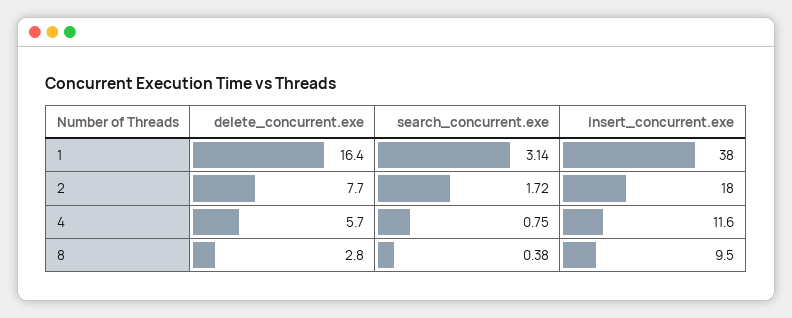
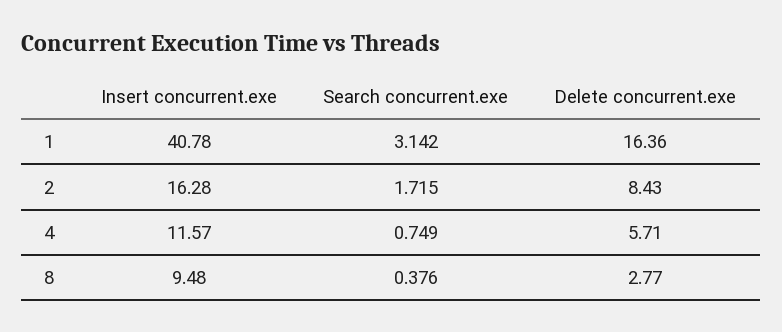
  {
    "delete_concurrent.exe": {
      "1": 16.36,
-     "2": 7.7,
+     "2": 8.43,
      "4": 5.71,
      "8": 2.77
    },
    "search_concurrent.exe": {
      "1": 3.142,
      "2": 1.715,
      "4": 0.749,
      "8": 0.376
    },
    "insert_concurrent.exe": {
-     "1": 38,
+     "1": 40.78,
-     "2": 18,
+     "2": 16.28,
      "4": 11.57,
      "8": 9.48
    }
  }

